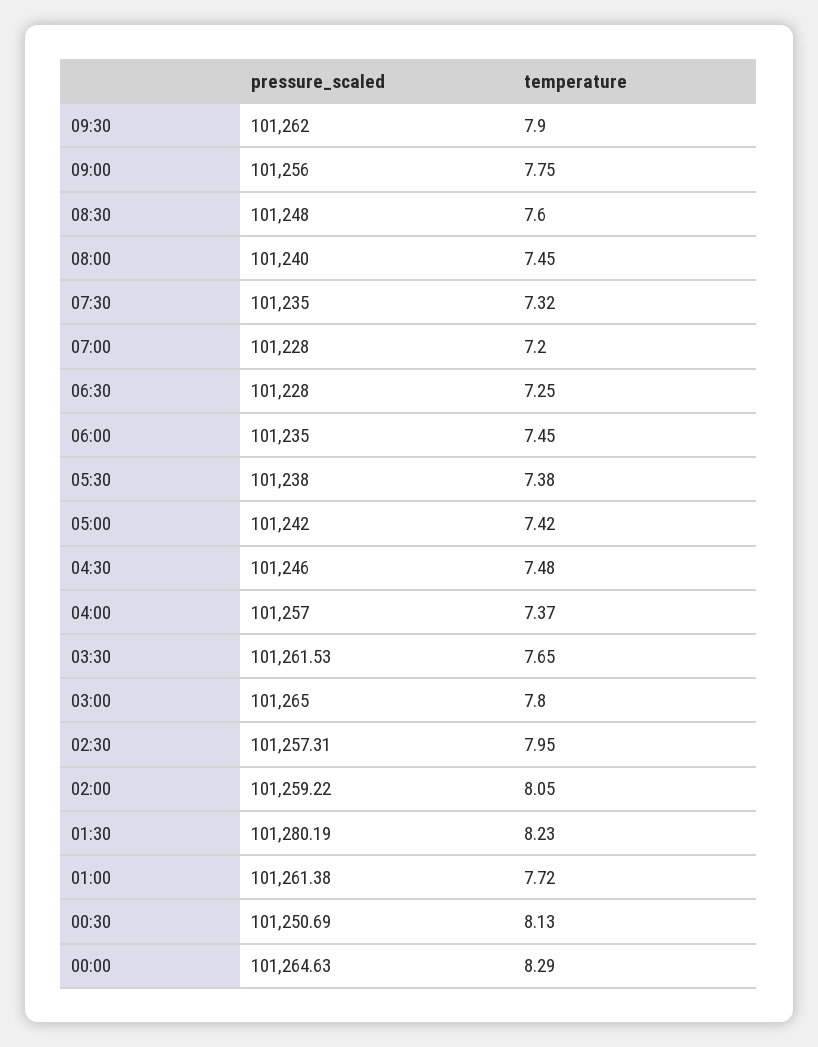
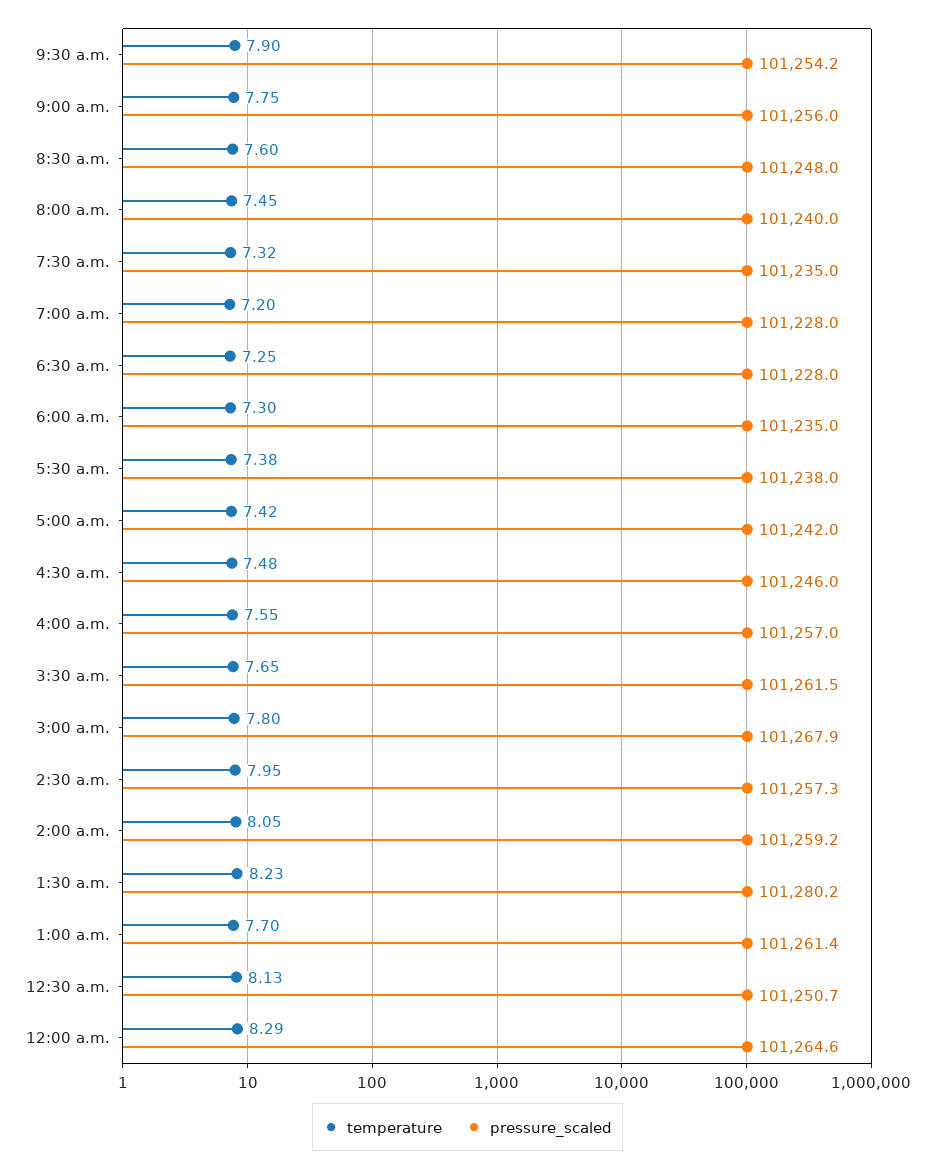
  {
    "pressure_scaled": {
-     "09:30": 101262,
+     "09:30": 101254.2,
      "09:00": 101256,
      "08:30": 101248,
      "08:00": 101240,
      "07:30": 101235,
      "07:00": 101228,
      "06:30": 101228,
      "06:00": 101235,
      "05:30": 101238,
      "05:00": 101242,
      "04:30": 101246,
      "04:00": 101257,
      "03:30": 101261.53,
-     "03:00": 101265,
+     "03:00": 101267.9,
      "02:30": 101257.31,
      "02:00": 101259.22,
      "01:30": 101280.19,
      "01:00": 101261.38,
      "00:30": 101250.69,
      "00:00": 101264.63
    },
    "temperature": {
      "09:30": 7.9,
      "09:00": 7.75,
      "08:30": 7.6,
      "08:00": 7.45,
      "07:30": 7.32,
      "07:00": 7.2,
      "06:30": 7.25,
-     "06:00": 7.45,
+     "06:00": 7.3,
      "05:30": 7.38,
      "05:00": 7.42,
      "04:30": 7.48,
-     "04:00": 7.37,
+     "04:00": 7.55,
      "03:30": 7.65,
      "03:00": 7.8,
      "02:30": 7.95,
      "02:00": 8.05,
      "01:30": 8.23,
-     "01:00": 7.72,
+     "01:00": 7.7,
      "00:30": 8.13,
      "00:00": 8.29
    }
  }

